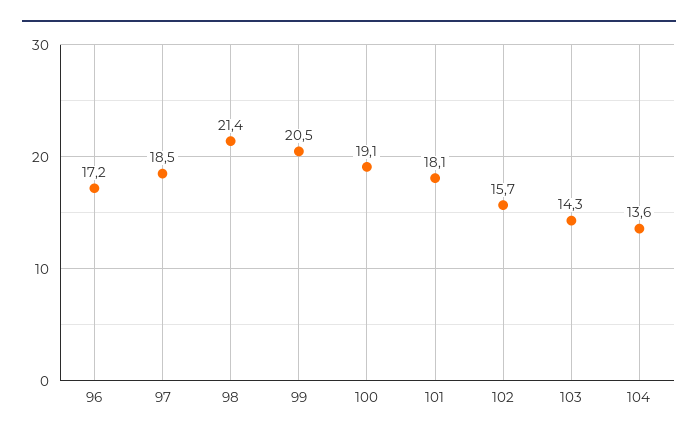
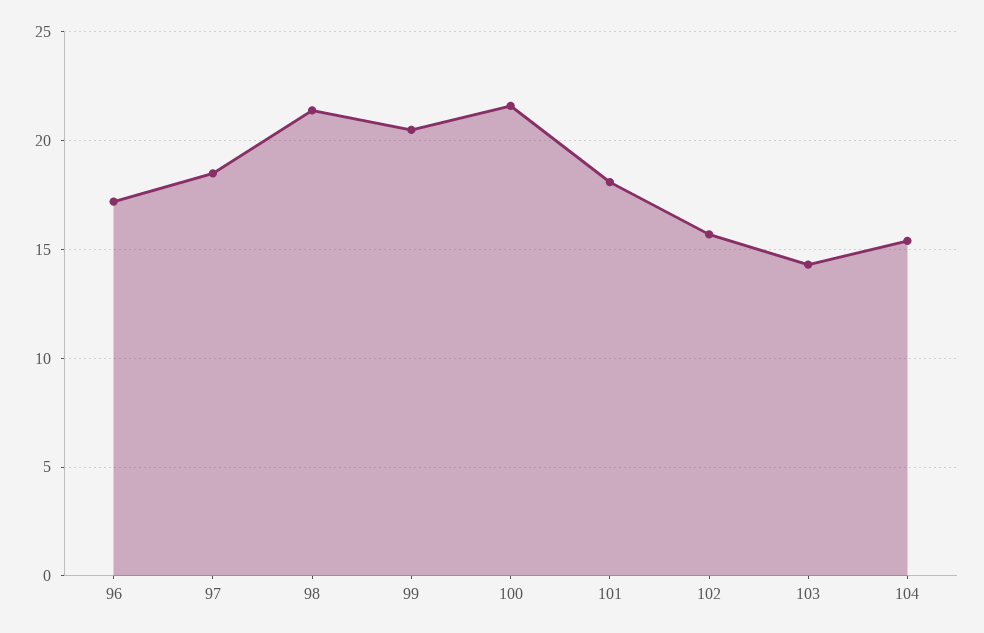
  {
    "96": 17.2,
    "97": 18.5,
    "98": 21.4,
    "99": 20.5,
-   "100": 19.1,
+   "100": 21.5,
    "101": 18.1,
    "102": 15.7,
    "103": 14.3,
-   "104": 13.6
+   "104": 15.5
  }

